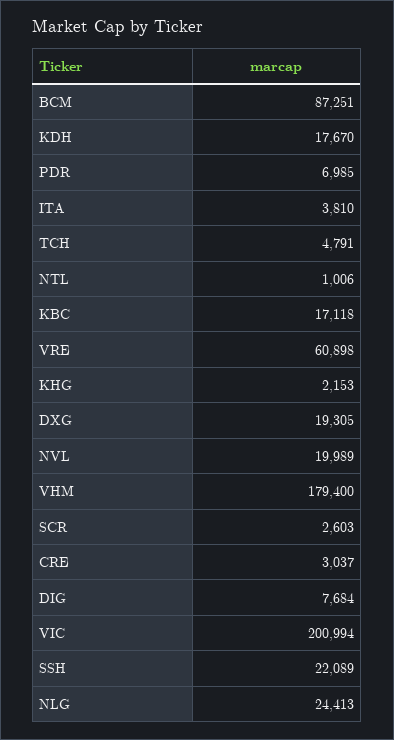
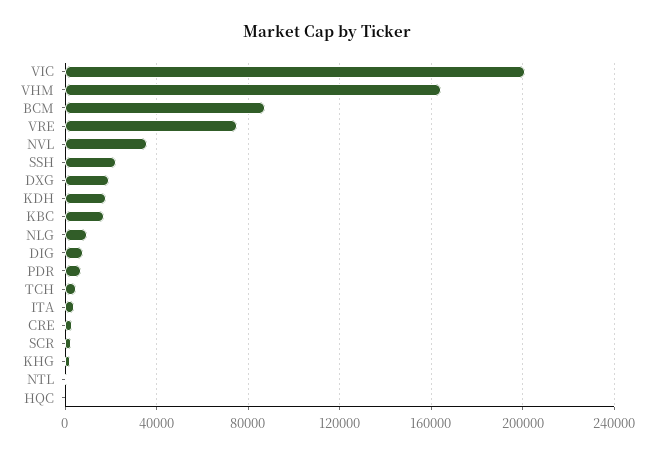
  {
    "BCM": 87251,
    "KDH": 17670,
    "PDR": 6985,
    "ITA": 3810,
    "TCH": 4791,
    "NTL": 1006,
    "KBC": 17118,
-   "VRE": 60898,
+   "VRE": 75000,
    "KHG": 2153,
    "DXG": 19305,
-   "NVL": 19989,
+   "NVL": 35000,
-   "VHM": 179400,
+   "VHM": 165000,
    "SCR": 2603,
    "CRE": 3037,
    "DIG": 7684,
    "VIC": 200994,
    "SSH": 22089,
-   "NLG": 24413
+   "NLG": 10000,
+   "HQC": 0
  }

